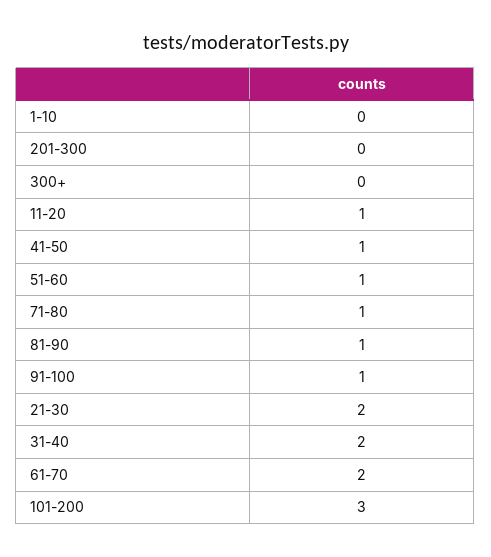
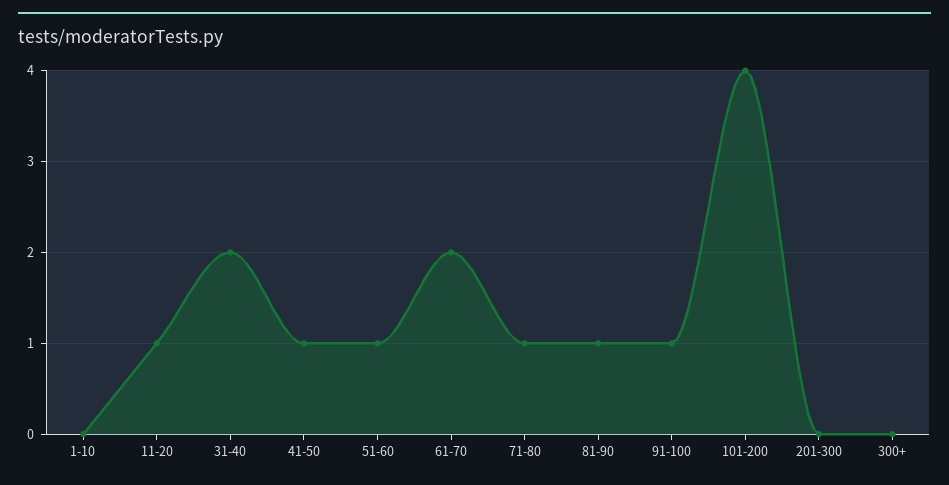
  {
    "1-10": 0,
    "201-300": 0,
    "300+": 0,
    "11-20": 1,
    "41-50": 1,
    "51-60": 1,
    "71-80": 1,
    "81-90": 1,
    "91-100": 1,
-   "21-30": 2,
    "31-40": 2,
    "61-70": 2,
-   "101-200": 3
+   "101-200": 4
  }

